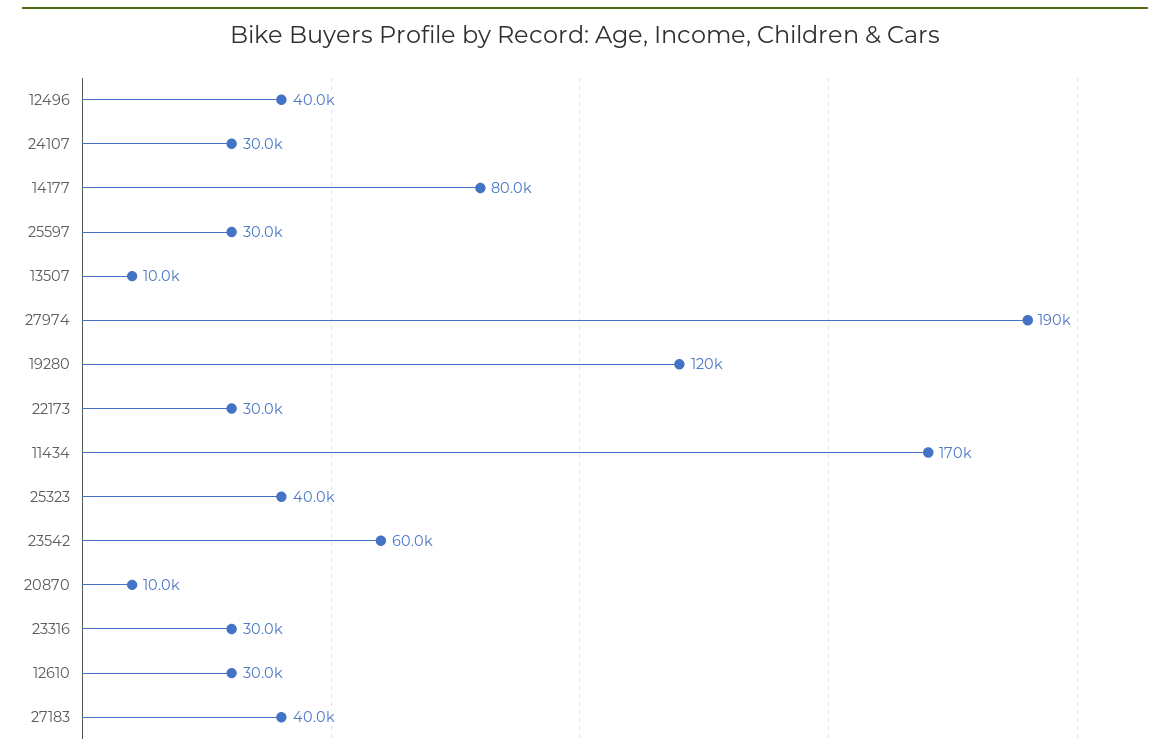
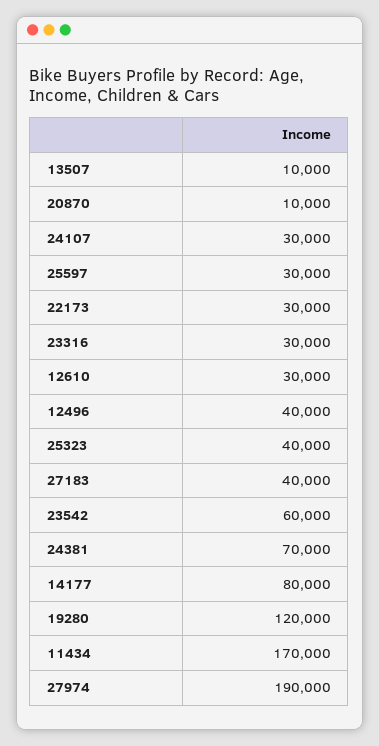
  {
    "12496": 40000,
    "24107": 30000,
    "14177": 80000,
    "25597": 30000,
    "13507": 10000,
    "27974": 190000,
    "19280": 120000,
    "22173": 30000,
    "11434": 170000,
    "25323": 40000,
    "23542": 60000,
    "20870": 10000,
    "23316": 30000,
    "12610": 30000,
-   "27183": 40000
+   "27183": 40000,
+   "24381": 70000
  }

